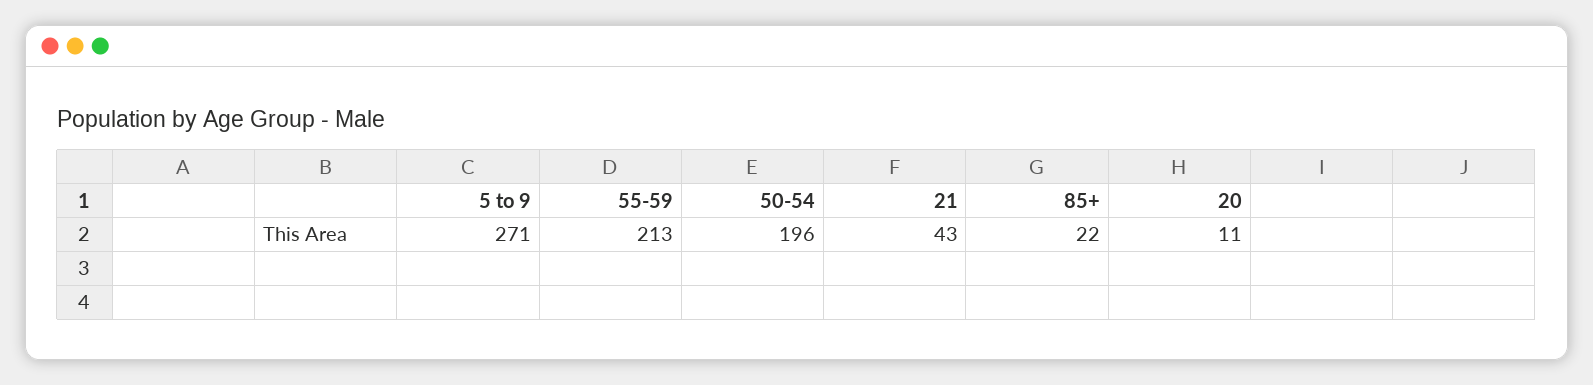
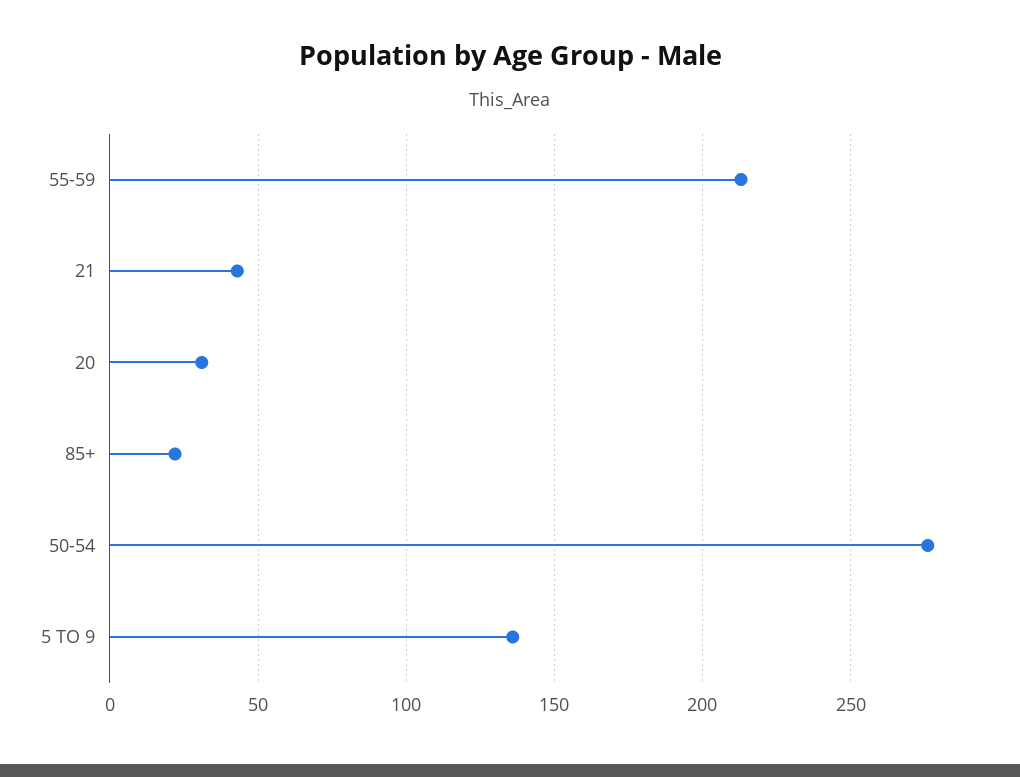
  {
-   "5 to 9": 271,
+   "5 to 9": 135,
    "55-59": 213,
-   "50-54": 196,
+   "50-54": 275,
    "21": 43,
    "85+": 22,
-   "20": 11
+   "20": 30
  }

